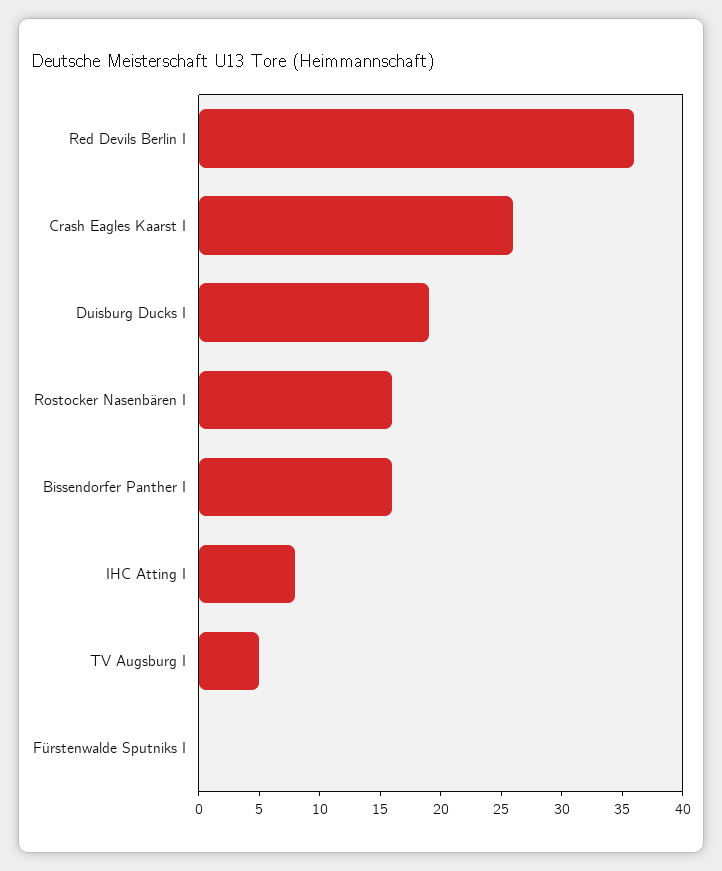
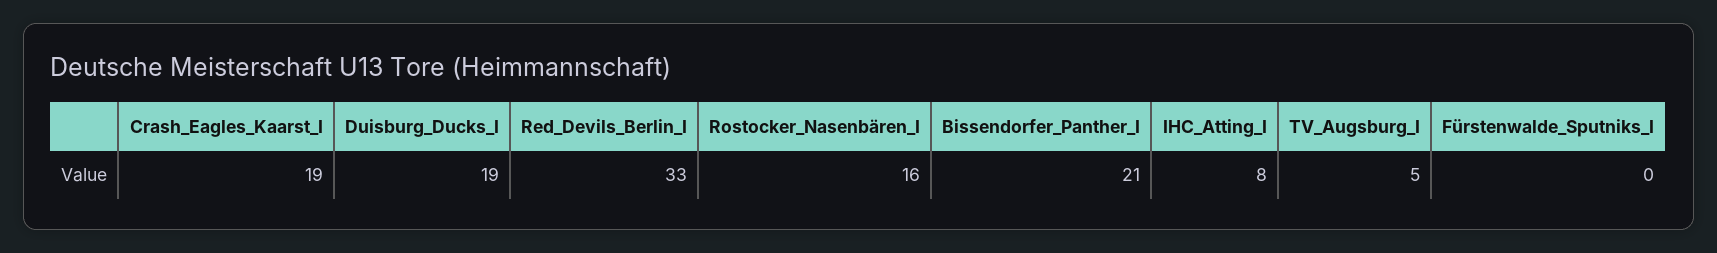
  {
-   "Red Devils Berlin I": 36,
+   "Red Devils Berlin I": 33,
-   "Crash Eagles Kaarst I": 26,
+   "Crash Eagles Kaarst I": 19,
    "Duisburg Ducks I": 19,
    "Rostocker Nasenbären I": 16,
-   "Bissendorfer Panther I": 16,
+   "Bissendorfer Panther I": 21,
    "IHC Atting I": 8,
    "TV Augsburg I": 5,
    "Fürstenwalde Sputniks I": 0
  }

